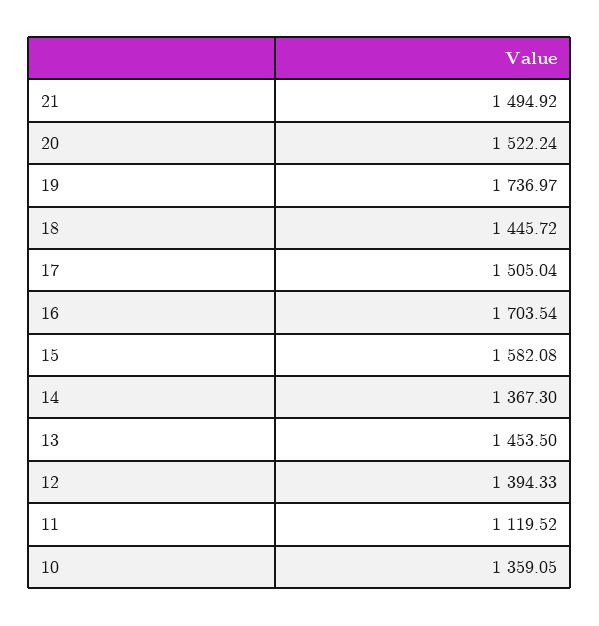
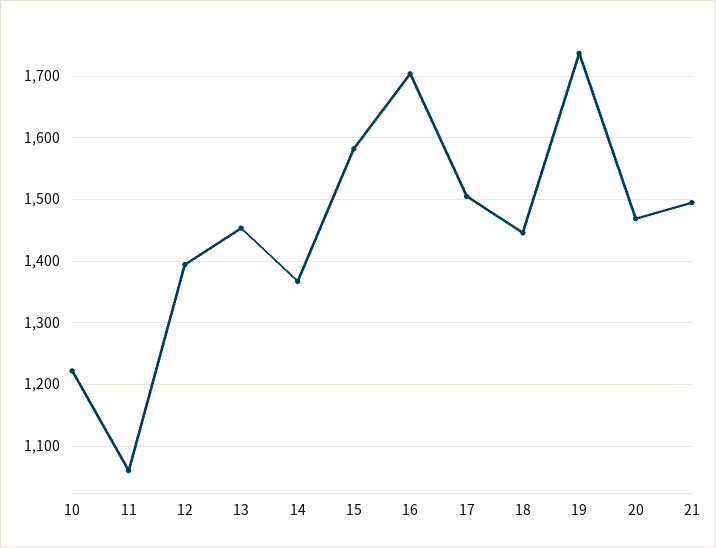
  {
    "21": 1494.92,
-   "20": 1522.24,
+   "20": 1470,
    "19": 1736.97,
    "18": 1445.72,
    "17": 1505.04,
    "16": 1703.54,
    "15": 1582.08,
    "14": 1367.3,
    "13": 1453.5,
    "12": 1394.33,
-   "11": 1119.52,
+   "11": 1060,
-   "10": 1359.05
+   "10": 1220
  }

